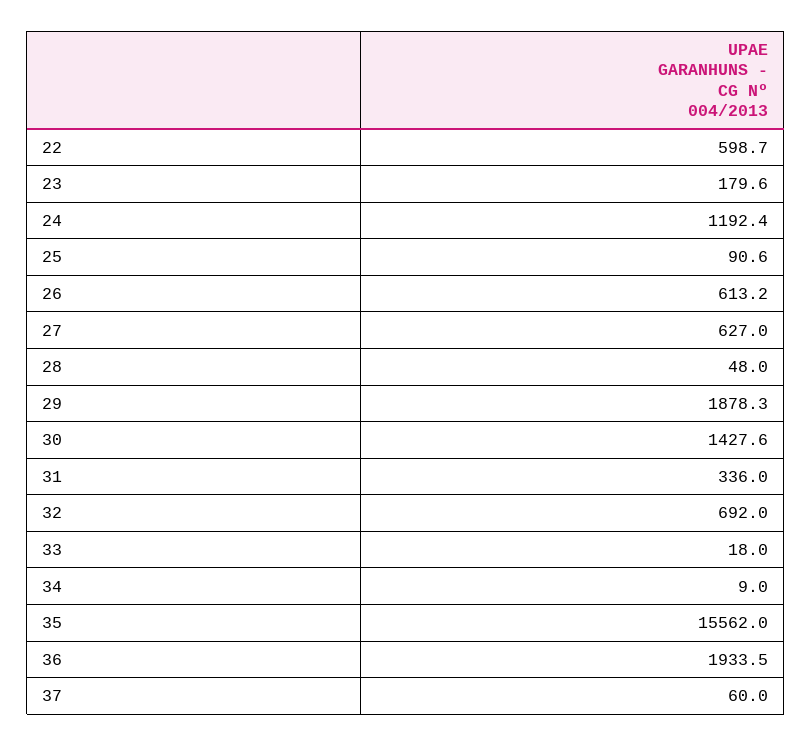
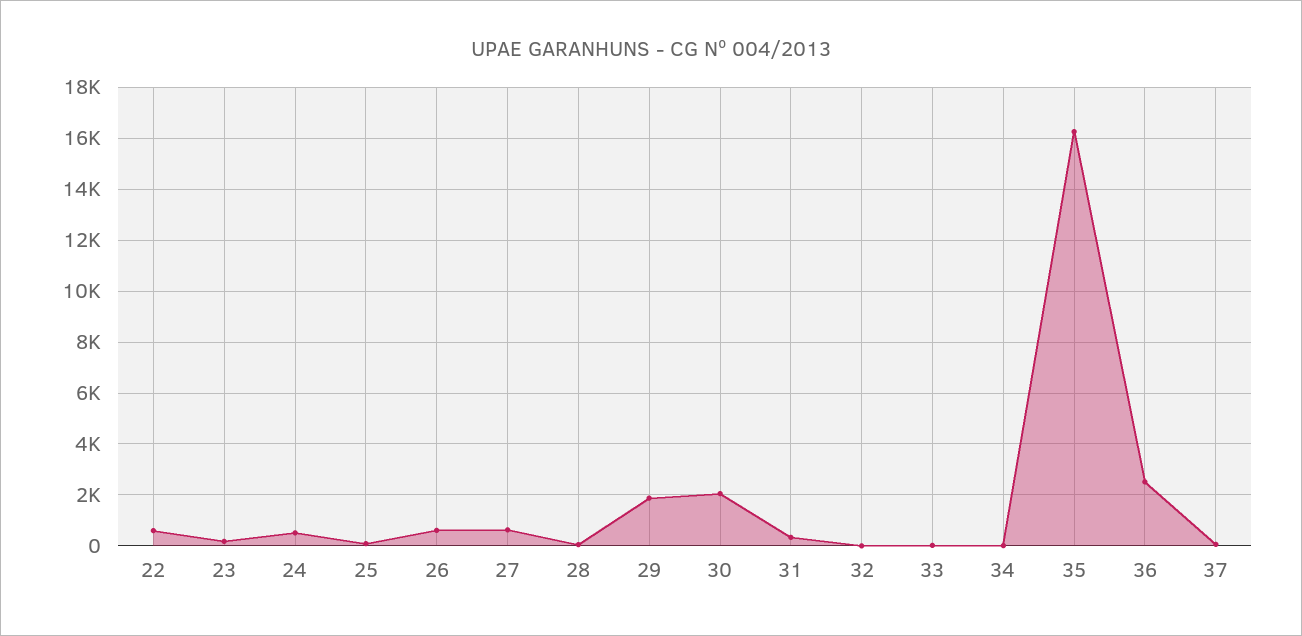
  {
    "22": 598.7,
    "23": 179.6,
-   "24": 1192.4,
+   "24": 500,
    "25": 90.6,
    "26": 613.2,
    "27": 627,
    "28": 48,
    "29": 1878.3,
-   "30": 1427.6,
+   "30": 2000,
    "31": 336,
-   "32": 692,
+   "32": 0,
    "33": 18,
    "34": 9,
-   "35": 15562,
+   "35": 16250,
-   "36": 1933.5,
+   "36": 2500,
    "37": 60
  }

